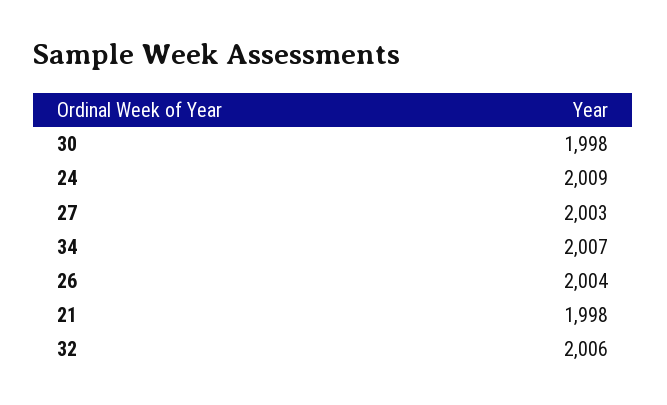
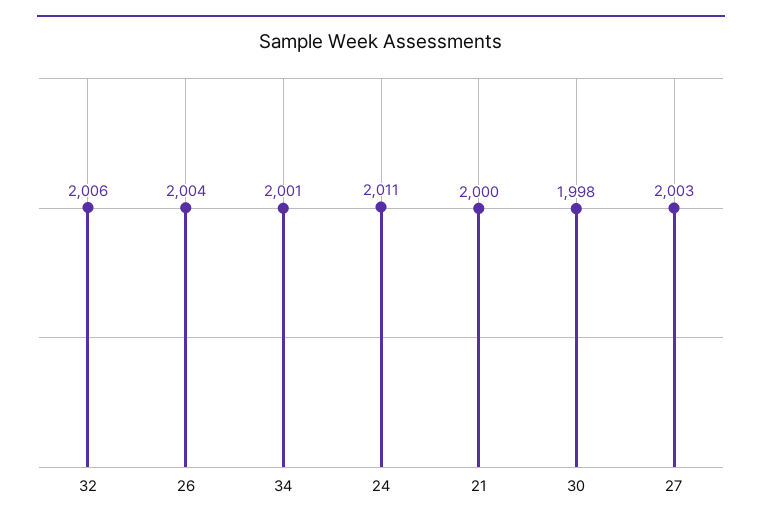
  {
    "30": 1998,
-   "24": 2009,
+   "24": 2011,
    "27": 2003,
-   "34": 2007,
+   "34": 2001,
    "26": 2004,
-   "21": 1998,
+   "21": 2000,
    "32": 2006
  }

